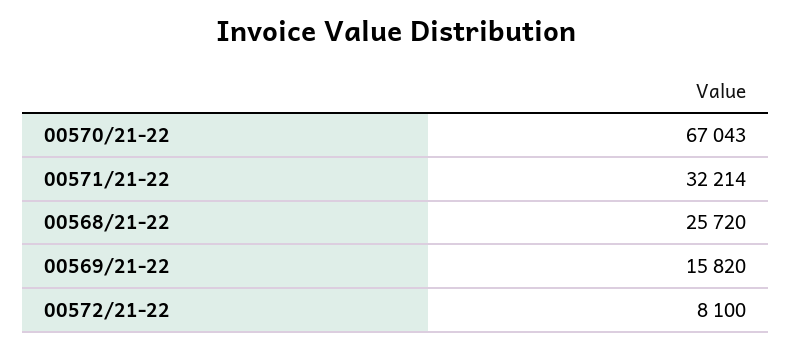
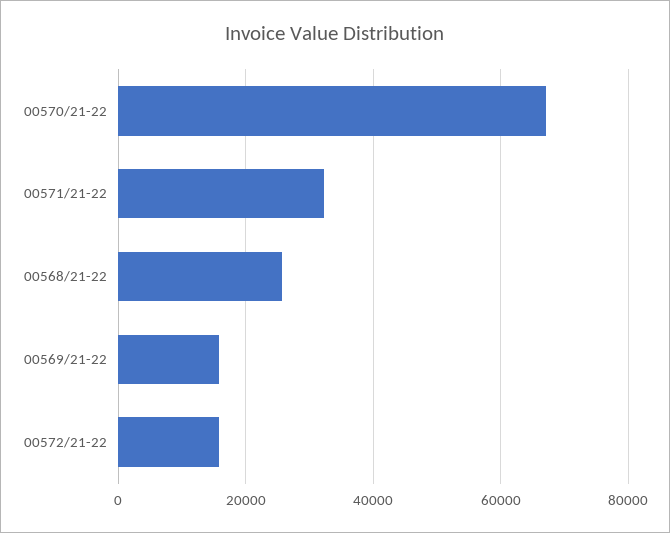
  {
    "00570/21-22": 67043,
    "00571/21-22": 32214,
    "00568/21-22": 25720,
    "00569/21-22": 15820,
-   "00572/21-22": 8100
+   "00572/21-22": 16000
  }

